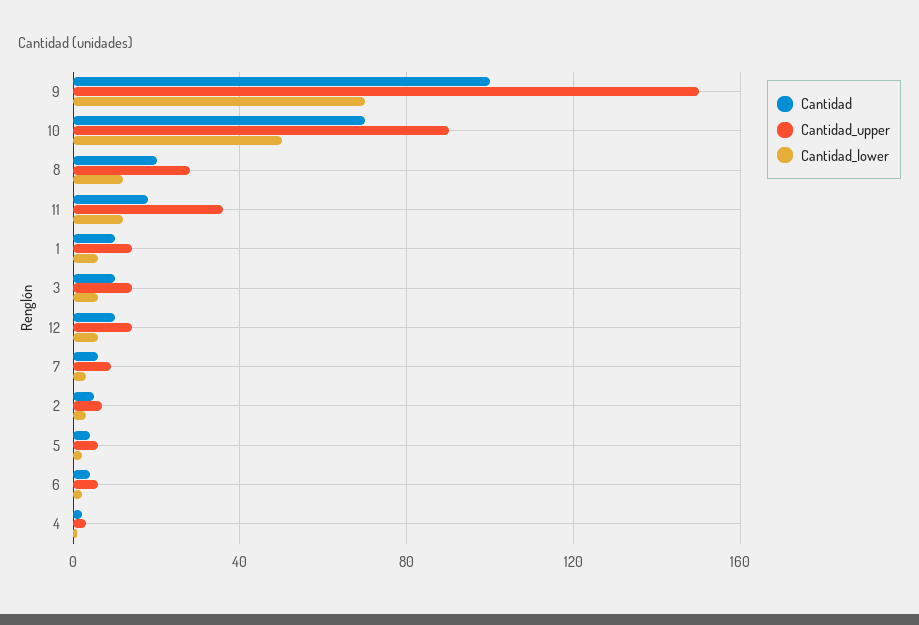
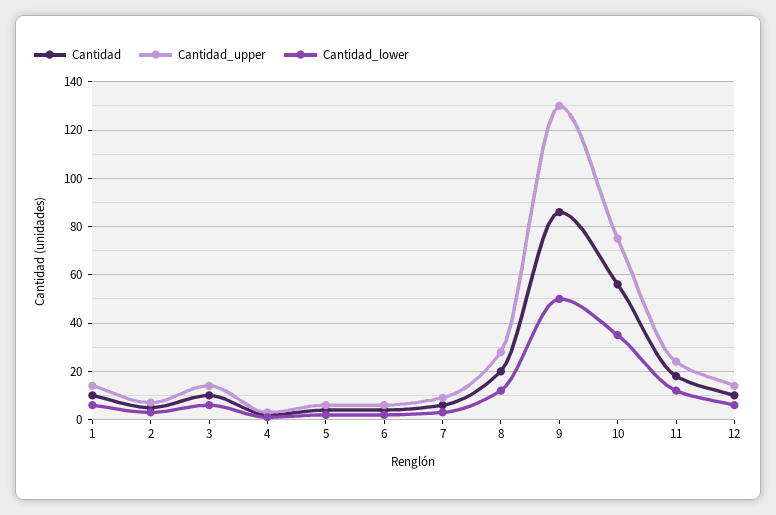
  {
    "Cantidad": {
-     "9": 100,
+     "9": 85,
-     "10": 70,
+     "10": 55,
      "8": 20,
      "11": 20,
      "1": 10,
      "3": 10,
      "12": 10,
      "7": 5,
      "2": 5,
      "5": 5,
      "6": 5,
      "4": 0
    },
    "Cantidad_upper": {
-     "9": 150,
+     "9": 130,
-     "10": 90,
+     "10": 75,
      "8": 30,
-     "11": 35,
+     "11": 25,
      "1": 15,
      "3": 15,
      "12": 15,
      "7": 10,
      "2": 5,
      "5": 5,
      "6": 5,
      "4": 5
    },
    "Cantidad_lower": {
-     "9": 70,
+     "9": 50,
-     "10": 50,
+     "10": 35,
      "8": 10,
      "11": 10,
      "1": 5,
      "3": 5,
      "12": 5,
      "7": 5,
      "2": 5,
      "5": 0,
      "6": 0,
      "4": 0
    }
  }

